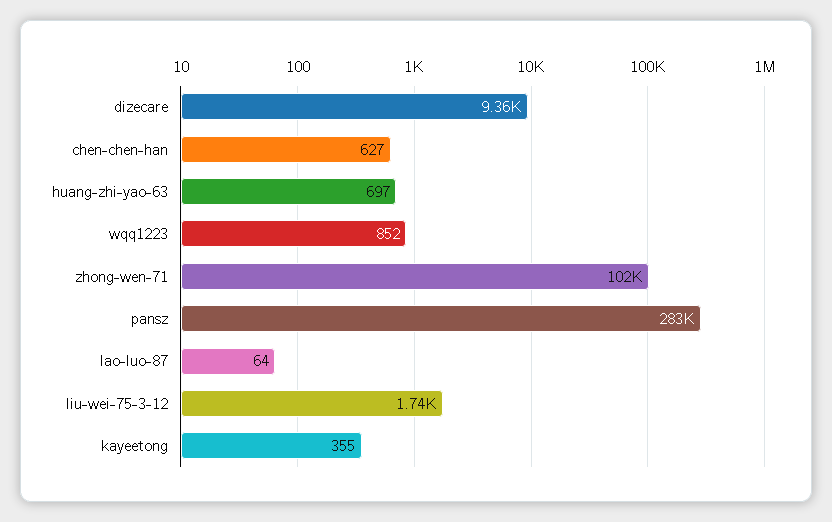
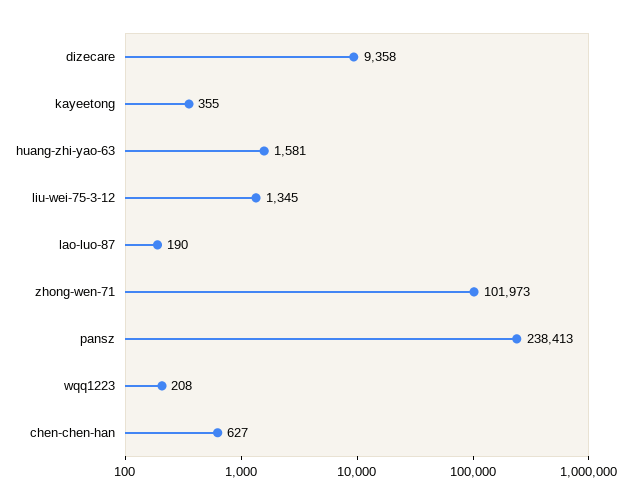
  {
    "dizecare": 9358,
    "chen-chen-han": 627,
-   "huang-zhi-yao-63": 697,
+   "huang-zhi-yao-63": 1581,
-   "wqq1223": 852,
+   "wqq1223": 208,
    "zhong-wen-71": 101973,
-   "pansz": 283000,
+   "pansz": 238413,
-   "lao-luo-87": 64,
+   "lao-luo-87": 190,
-   "liu-wei-75-3-12": 1740,
+   "liu-wei-75-3-12": 1345,
    "kayeetong": 355
  }

